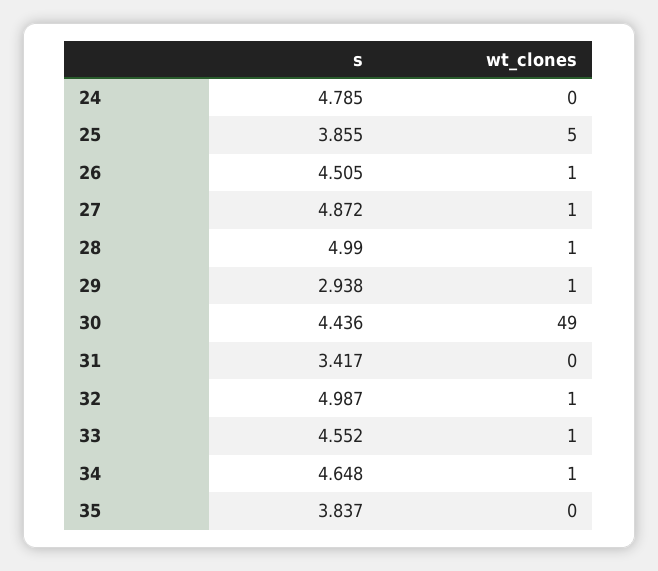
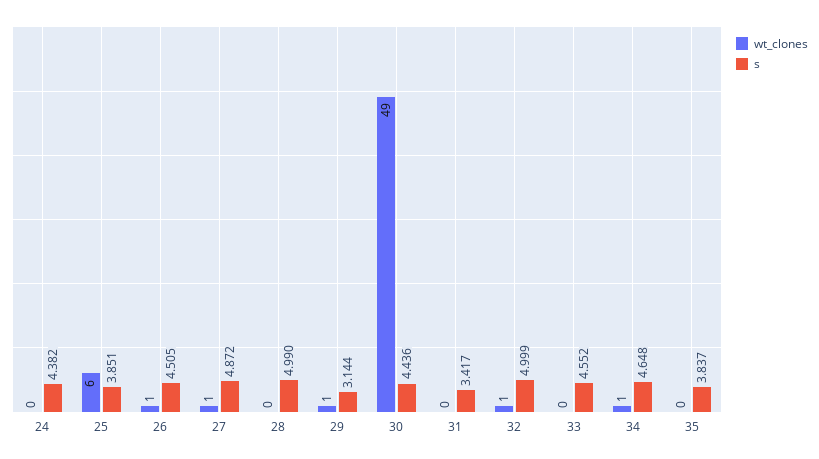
  {
    "s": {
-     "24": 4.785,
+     "24": 4.382,
-     "25": 3.855,
+     "25": 3.851,
      "26": 4.505,
      "27": 4.872,
      "28": 4.99,
-     "29": 2.938,
+     "29": 3.144,
      "30": 4.436,
      "31": 3.417,
-     "32": 4.987,
+     "32": 4.999,
      "33": 4.552,
      "34": 4.648,
      "35": 3.837
    },
    "wt_clones": {
      "24": 0,
-     "25": 5,
+     "25": 6,
      "26": 1,
      "27": 1,
-     "28": 1,
+     "28": 0,
      "29": 1,
      "30": 49,
      "31": 0,
      "32": 1,
-     "33": 1,
+     "33": 0,
      "34": 1,
      "35": 0
    }
  }

